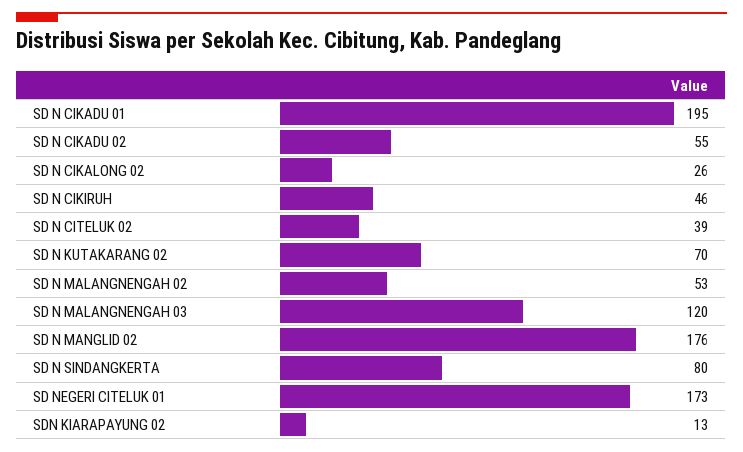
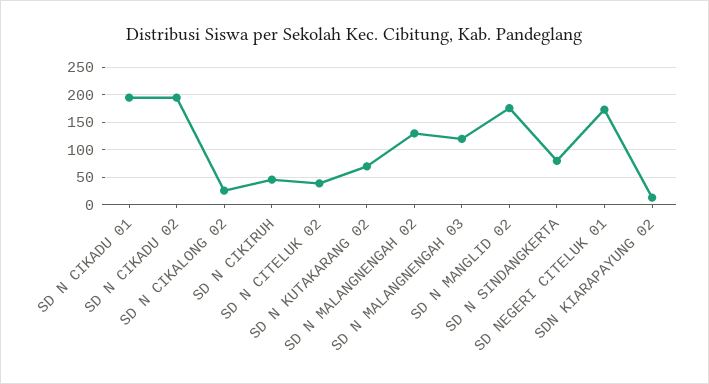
  {
    "SD N CIKADU 01": 195,
-   "SD N CIKADU 02": 55,
+   "SD N CIKADU 02": 200,
    "SD N CIKALONG 02": 26,
    "SD N CIKIRUH": 46,
    "SD N CITELUK 02": 39,
    "SD N KUTAKARANG 02": 70,
-   "SD N MALANGNENGAH 02": 53,
+   "SD N MALANGNENGAH 02": 125,
    "SD N MALANGNENGAH 03": 120,
    "SD N MANGLID 02": 176,
    "SD N SINDANGKERTA": 80,
    "SD NEGERI CITELUK 01": 173,
    "SDN KIARAPAYUNG 02": 13
  }

